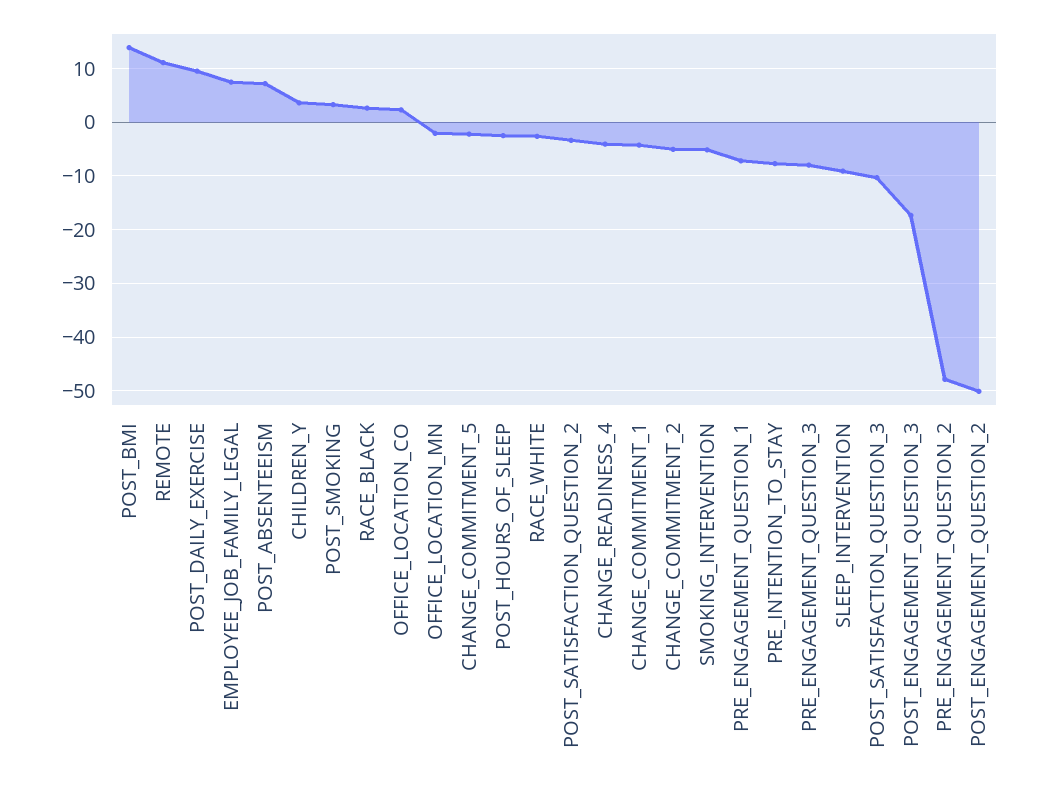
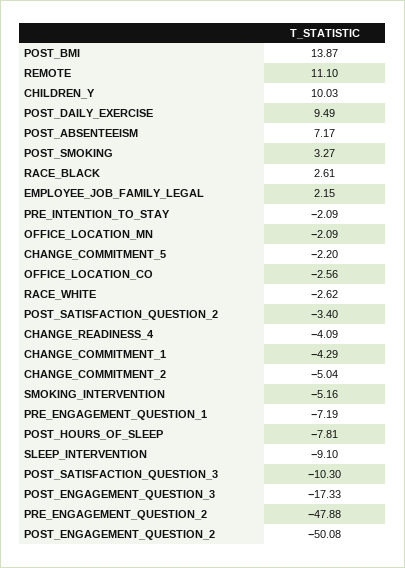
  {
    "POST_BMI": 13.87,
    "REMOTE": 11.1,
    "POST_DAILY_EXERCISE": 9.49,
-   "EMPLOYEE_JOB_FAMILY_LEGAL": 8,
+   "EMPLOYEE_JOB_FAMILY_LEGAL": 2.15,
    "POST_ABSENTEEISM": 7.17,
-   "CHILDREN_Y": 4,
+   "CHILDREN_Y": 10.03,
    "POST_SMOKING": 3.27,
    "RACE_BLACK": 2.61,
-   "OFFICE_LOCATION_CO": 2,
+   "OFFICE_LOCATION_CO": -2.56,
    "OFFICE_LOCATION_MN": -2.09,
    "CHANGE_COMMITMENT_5": -2.2,
-   "POST_HOURS_OF_SLEEP": -2,
+   "POST_HOURS_OF_SLEEP": -7.81,
    "RACE_WHITE": -2.62,
    "POST_SATISFACTION_QUESTION_2": -3.4,
    "CHANGE_READINESS_4": -4.09,
    "CHANGE_COMMITMENT_1": -4.29,
    "CHANGE_COMMITMENT_2": -5.04,
    "SMOKING_INTERVENTION": -5.16,
    "PRE_ENGAGEMENT_QUESTION_1": -7.19,
-   "PRE_INTENTION_TO_STAY": -8,
+   "PRE_INTENTION_TO_STAY": -2.09,
-   "PRE_ENGAGEMENT_QUESTION_3": -8,
    "SLEEP_INTERVENTION": -9.1,
    "POST_SATISFACTION_QUESTION_3": -10.3,
    "POST_ENGAGEMENT_QUESTION_3": -17.33,
    "PRE_ENGAGEMENT_QUESTION_2": -47.88,
    "POST_ENGAGEMENT_QUESTION_2": -50.08
  }

